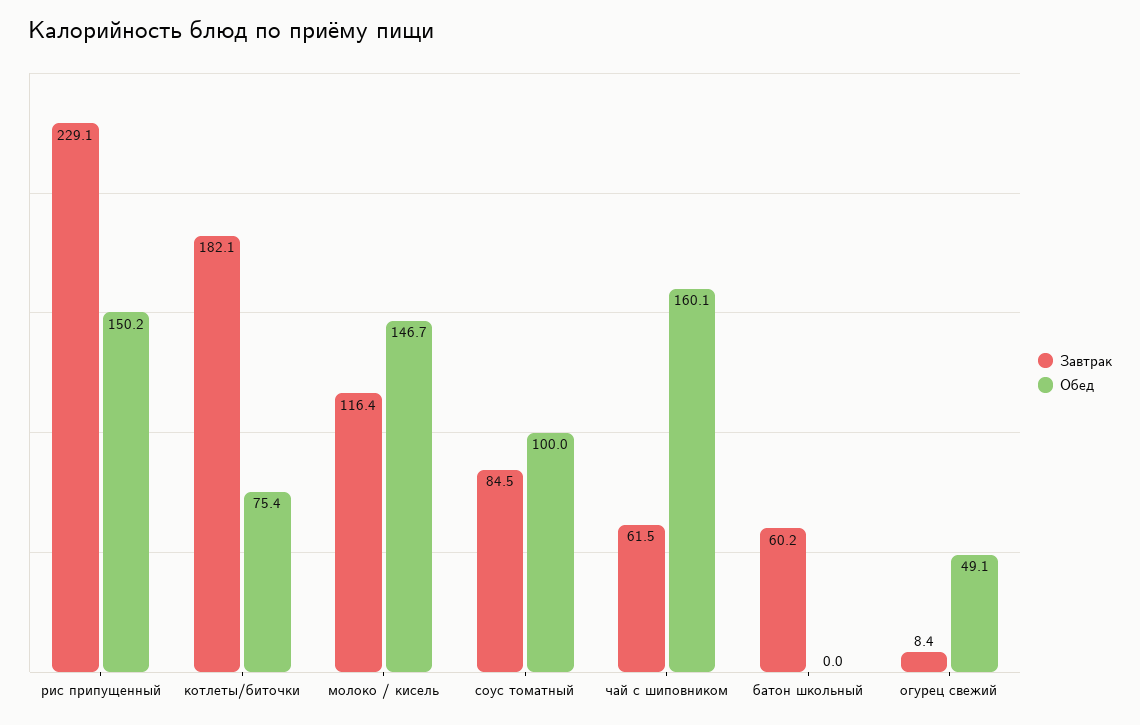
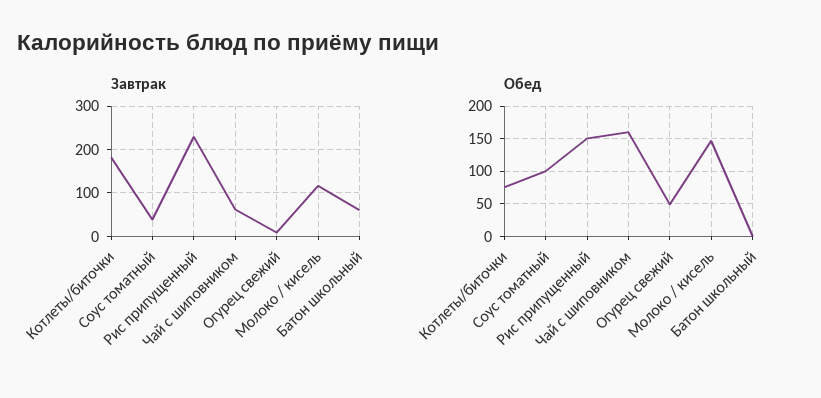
  {
    "Завтрак": {
      "рис припущенный": 229.1,
      "котлеты/биточки": 182.1,
      "молоко / кисель": 116.4,
-     "соус томатный": 84.5,
+     "соус томатный": 40,
      "чай с шиповником": 61.5,
      "батон школьный": 60.2,
      "огурец свежий": 8.4
    },
    "Обед": {
      "рис припущенный": 150.2,
      "котлеты/биточки": 75.4,
      "молоко / кисель": 146.7,
      "соус томатный": 100,
      "чай с шиповником": 160.1,
      "батон школьный": 0,
      "огурец свежий": 49.1
    }
  }

